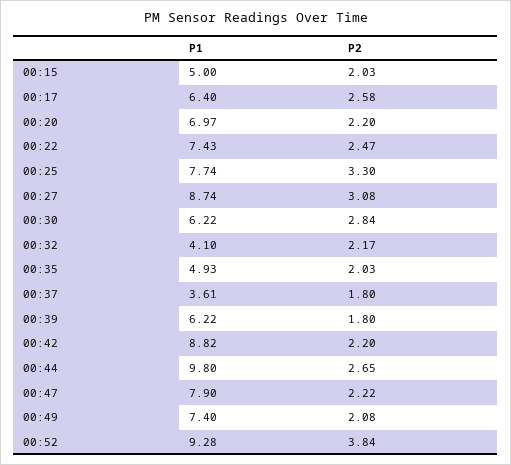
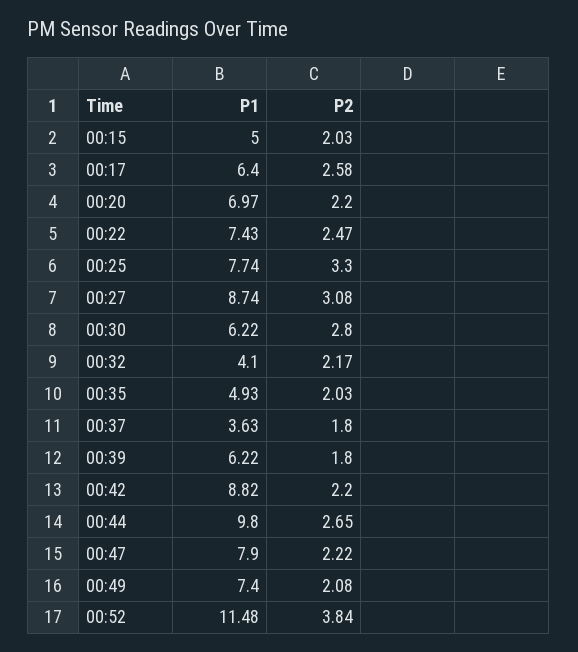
  {
    "P1": {
      "00:15": 5,
      "00:17": 6.4,
      "00:20": 6.97,
      "00:22": 7.43,
      "00:25": 7.74,
      "00:27": 8.74,
      "00:30": 6.22,
      "00:32": 4.1,
      "00:35": 4.93,
-     "00:37": 3.61,
+     "00:37": 3.63,
      "00:39": 6.22,
      "00:42": 8.82,
      "00:44": 9.8,
      "00:47": 7.9,
      "00:49": 7.4,
-     "00:52": 9.28
+     "00:52": 11.48
    },
    "P2": {
      "00:15": 2.03,
      "00:17": 2.58,
      "00:20": 2.2,
      "00:22": 2.47,
      "00:25": 3.3,
      "00:27": 3.08,
-     "00:30": 2.84,
+     "00:30": 2.8,
      "00:32": 2.17,
      "00:35": 2.03,
      "00:37": 1.8,
      "00:39": 1.8,
      "00:42": 2.2,
      "00:44": 2.65,
      "00:47": 2.22,
      "00:49": 2.08,
      "00:52": 3.84
    }
  }

